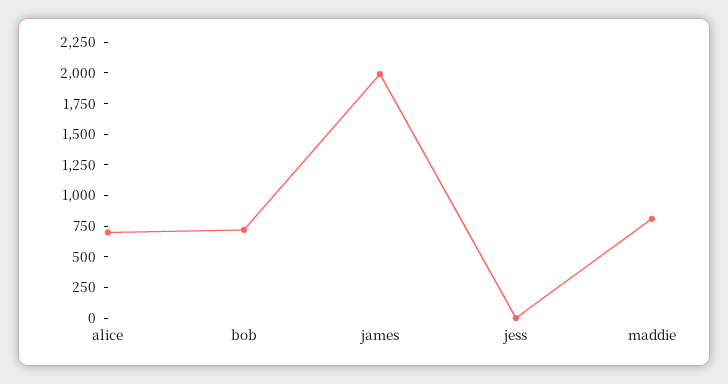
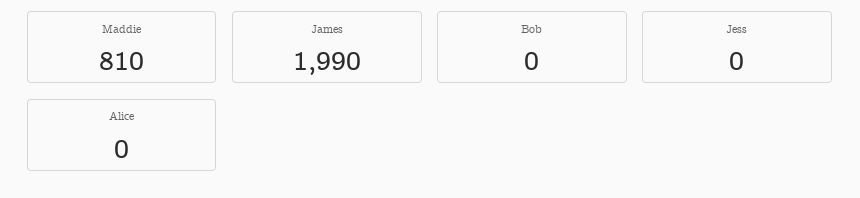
  {
-   "alice": 750,
+   "alice": 0,
-   "bob": 750,
+   "bob": 0,
    "james": 1990,
    "jess": 0,
    "maddie": 810
  }

